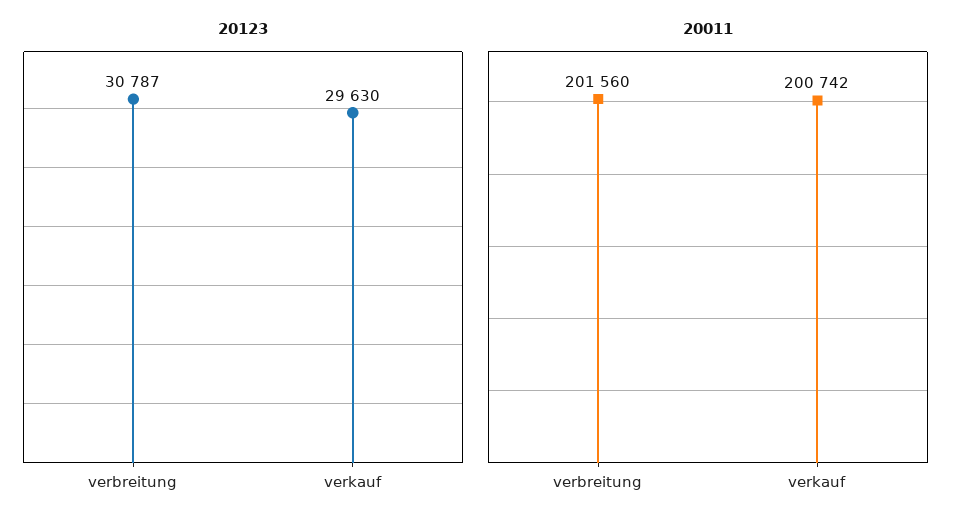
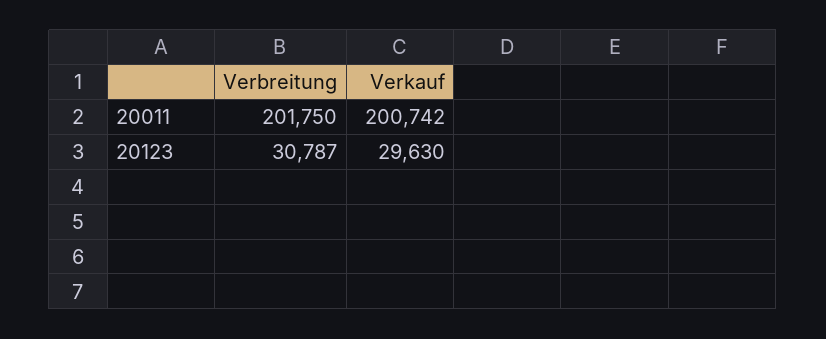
  {
    "20123": {
      "verbreitung": 30787,
      "verkauf": 29630
    },
    "20011": {
-     "verbreitung": 201560,
+     "verbreitung": 201750,
      "verkauf": 200742
    }
  }

